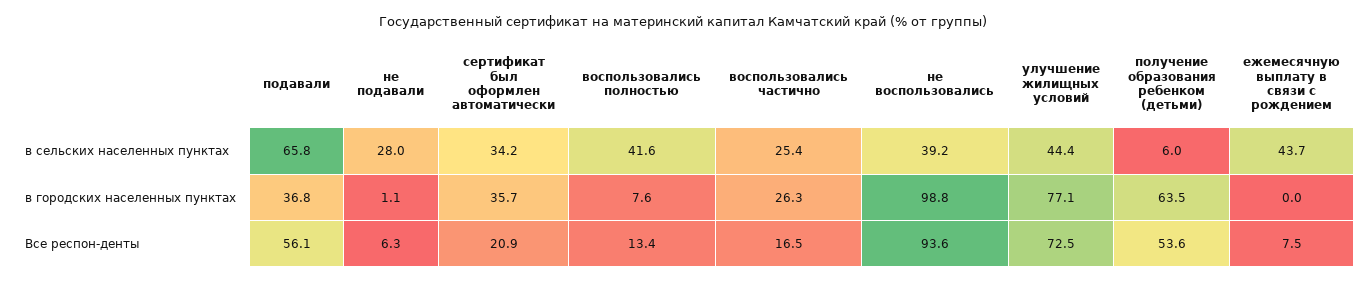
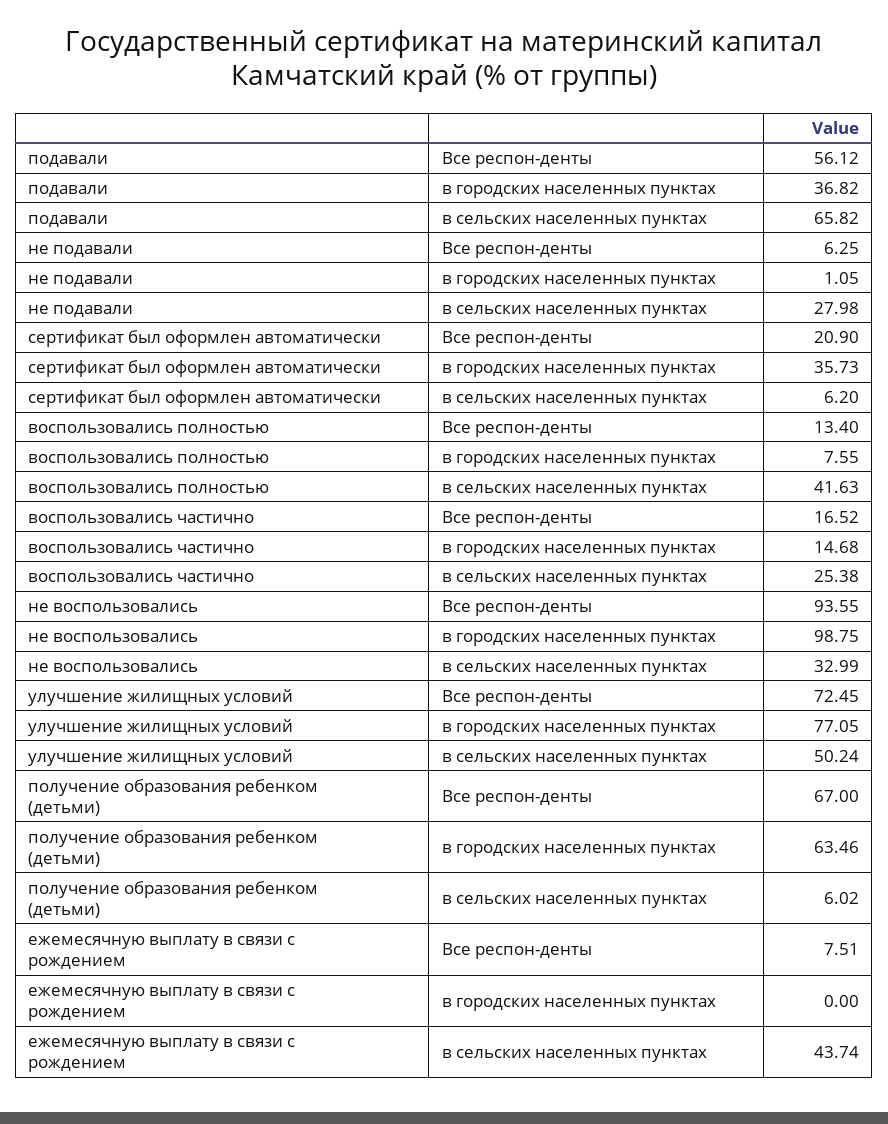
  {
    "подавали": {
      "в сельских населенных пунктах": 65.82,
      "в городских населенных пунктах": 36.82,
      "Все респон-денты": 56.12
    },
    "не подавали": {
      "в сельских населенных пунктах": 27.98,
      "в городских населенных пунктах": 1.05,
      "Все респон-денты": 6.25
    },
    "сертификат был оформлен автоматически": {
-     "в сельских населенных пунктах": 34.2,
+     "в сельских населенных пунктах": 6.2,
      "в городских населенных пунктах": 35.73,
      "Все респон-денты": 20.9
    },
    "воспользовались полностью": {
      "в сельских населенных пунктах": 41.63,
      "в городских населенных пунктах": 7.55,
      "Все респон-денты": 13.4
    },
    "воспользовались частично": {
      "в сельских населенных пунктах": 25.38,
-     "в городских населенных пунктах": 26.3,
+     "в городских населенных пунктах": 14.68,
      "Все респон-денты": 16.52
    },
    "не воспользовались": {
-     "в сельских населенных пунктах": 39.2,
+     "в сельских населенных пунктах": 32.99,
      "в городских населенных пунктах": 98.75,
      "Все респон-денты": 93.55
    },
    "улучшение жилищных условий": {
-     "в сельских населенных пунктах": 44.4,
+     "в сельских населенных пунктах": 50.24,
      "в городских населенных пунктах": 77.05,
      "Все респон-денты": 72.45
    },
    "получение образования ребенком (детьми)": {
      "в сельских населенных пунктах": 6.02,
      "в городских населенных пунктах": 63.46,
-     "Все респон-денты": 53.6
+     "Все респон-денты": 67
    },
    "ежемесячную выплату в связи с рождением": {
      "в сельских населенных пунктах": 43.74,
      "в городских населенных пунктах": 0,
      "Все респон-денты": 7.51
    }
  }

